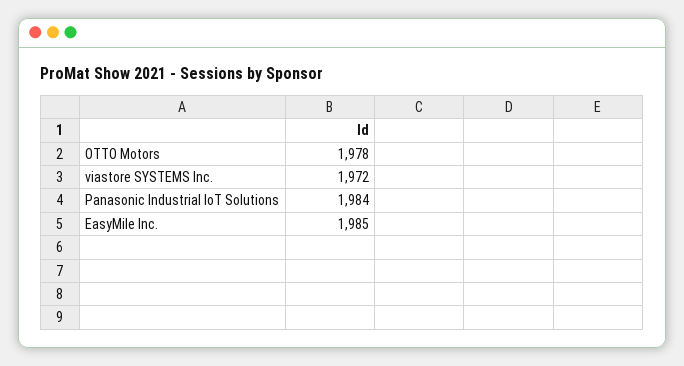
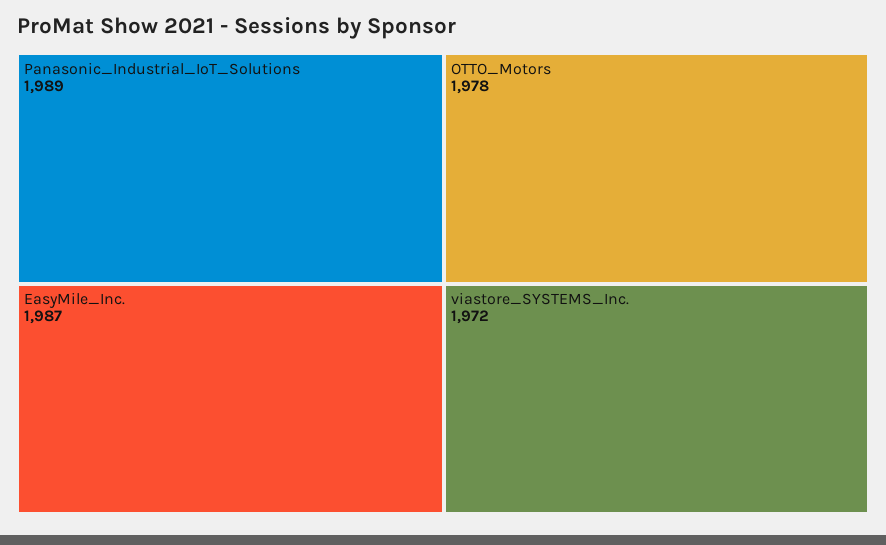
  {
    "OTTO Motors": 1978,
    "viastore SYSTEMS Inc.": 1972,
-   "Panasonic Industrial IoT Solutions": 1984,
+   "Panasonic Industrial IoT Solutions": 1989,
-   "EasyMile Inc.": 1985
+   "EasyMile Inc.": 1987
  }

